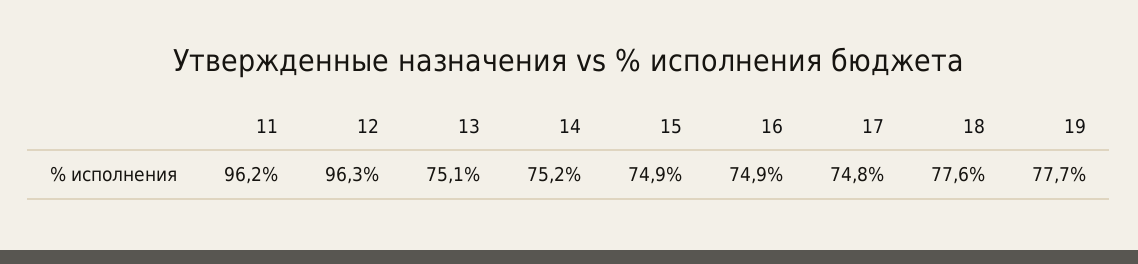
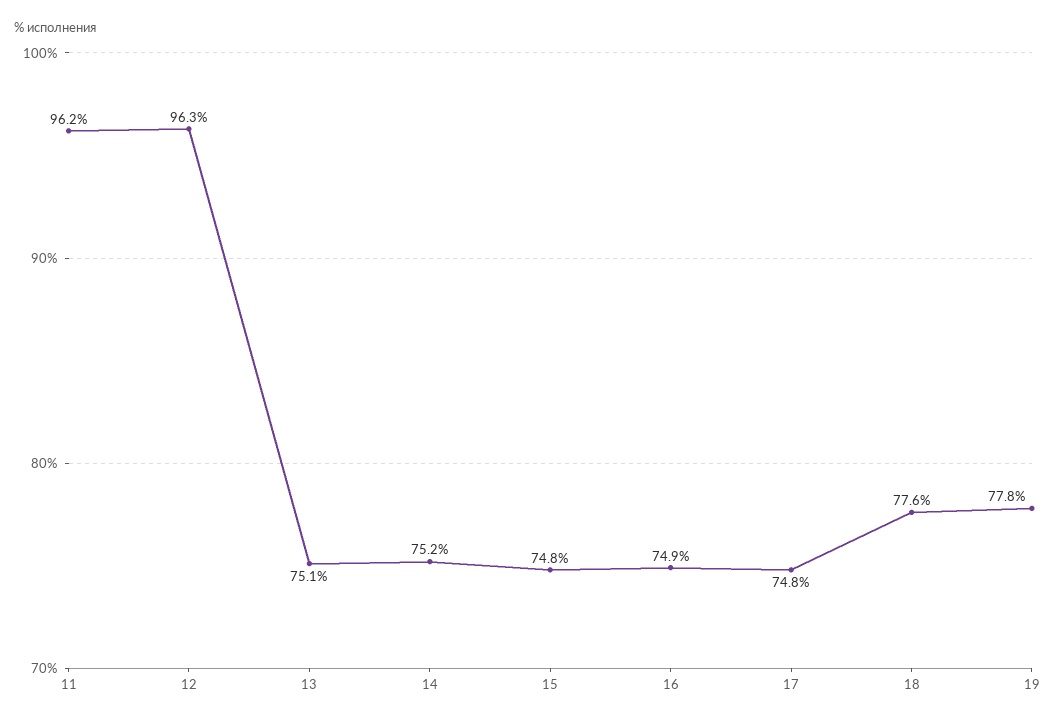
  {
    "11": 96.2,
    "12": 96.3,
    "13": 75.1,
    "14": 75.2,
-   "15": 74.9,
+   "15": 74.8,
    "16": 74.9,
    "17": 74.8,
    "18": 77.6,
-   "19": 77.7
+   "19": 77.8
  }

